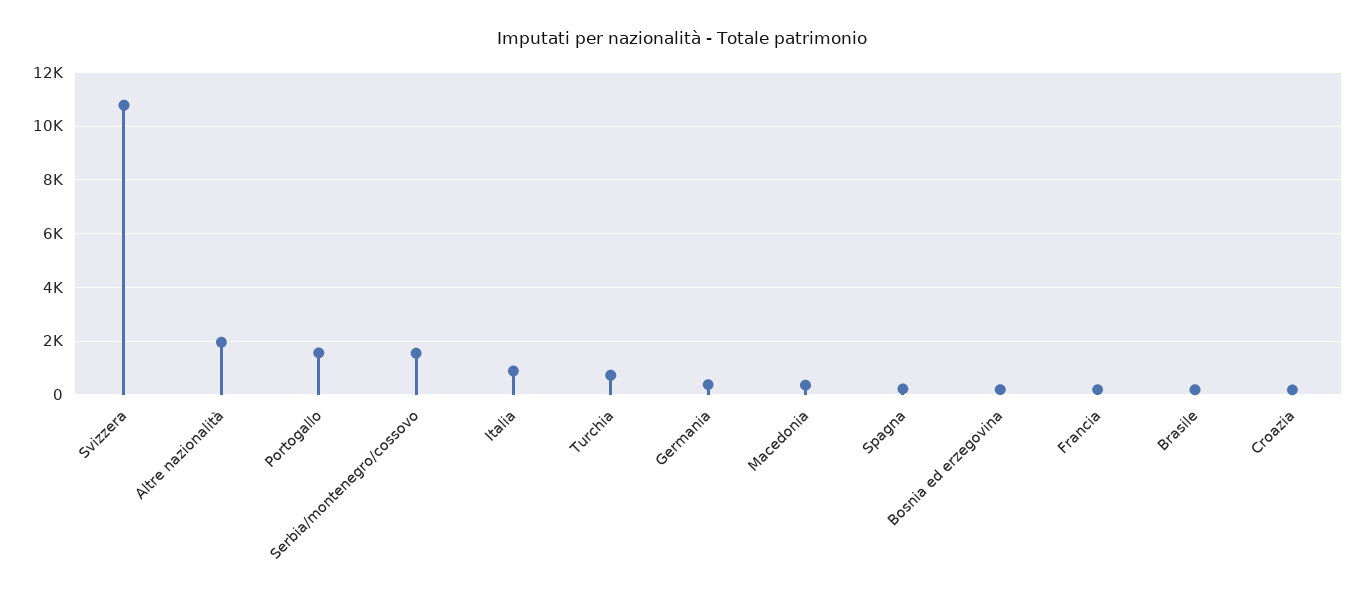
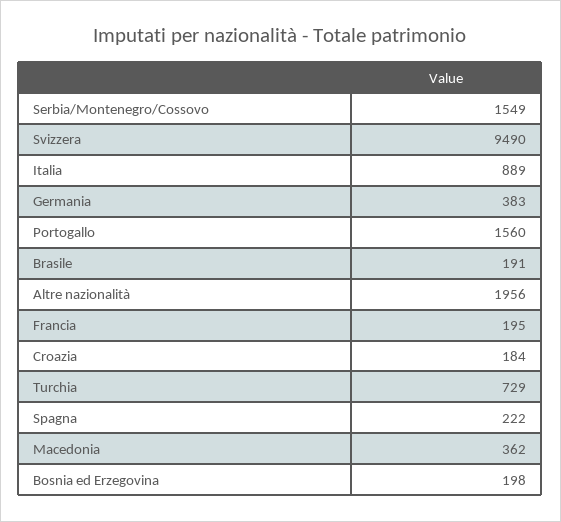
  {
-   "Svizzera": 10750,
+   "Svizzera": 9490,
    "Altre nazionalità": 1956,
    "Portogallo": 1560,
    "Serbia/montenegro/cossovo": 1549,
    "Italia": 889,
    "Turchia": 729,
    "Germania": 383,
    "Macedonia": 362,
    "Spagna": 222,
    "Bosnia ed erzegovina": 198,
    "Francia": 195,
    "Brasile": 191,
    "Croazia": 184
  }

